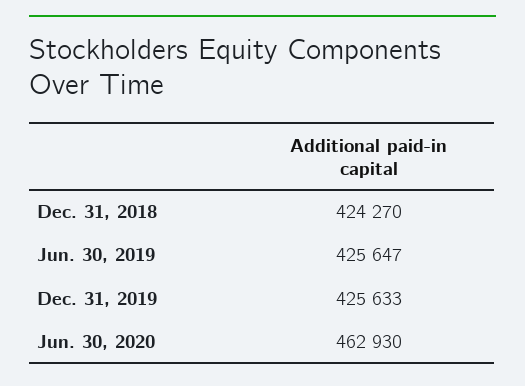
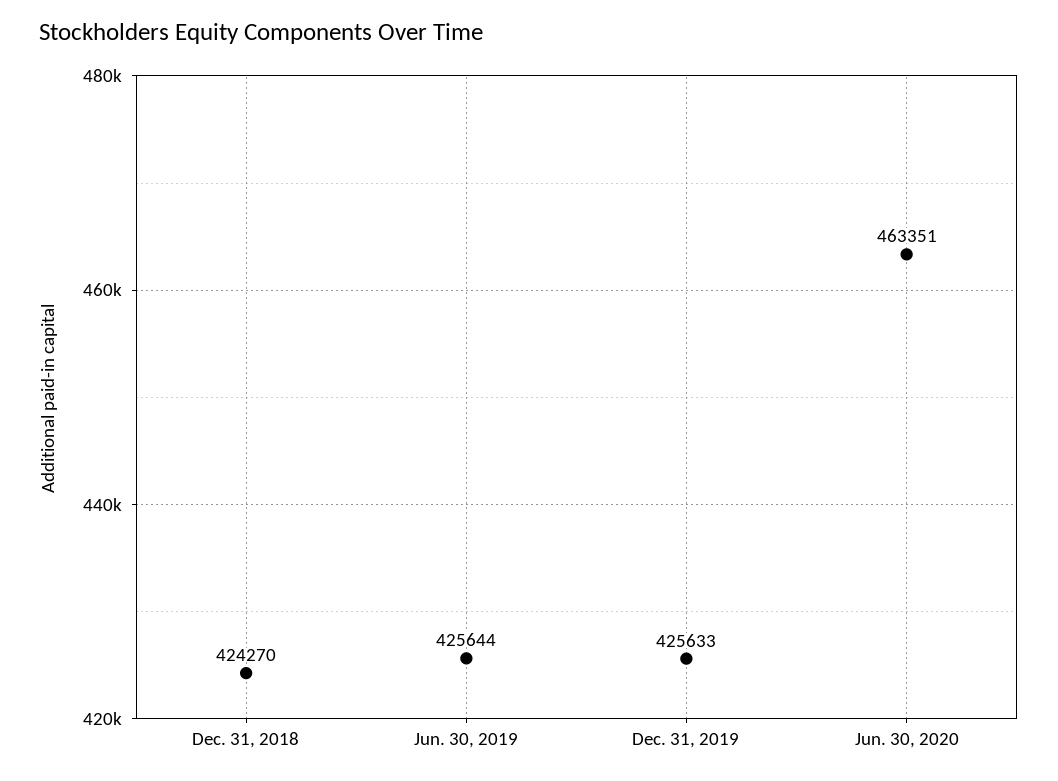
  {
    "Dec. 31, 2018": 424270,
-   "Jun. 30, 2019": 425647,
+   "Jun. 30, 2019": 425644,
    "Dec. 31, 2019": 425633,
-   "Jun. 30, 2020": 462930
+   "Jun. 30, 2020": 463351
  }

